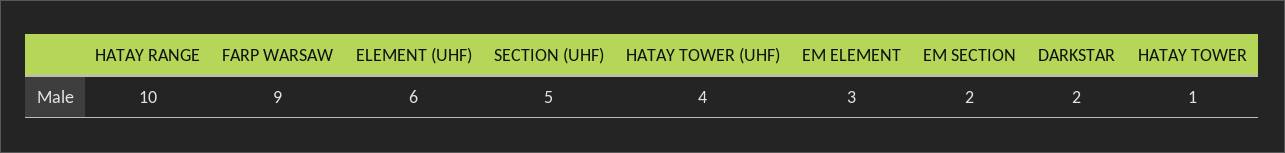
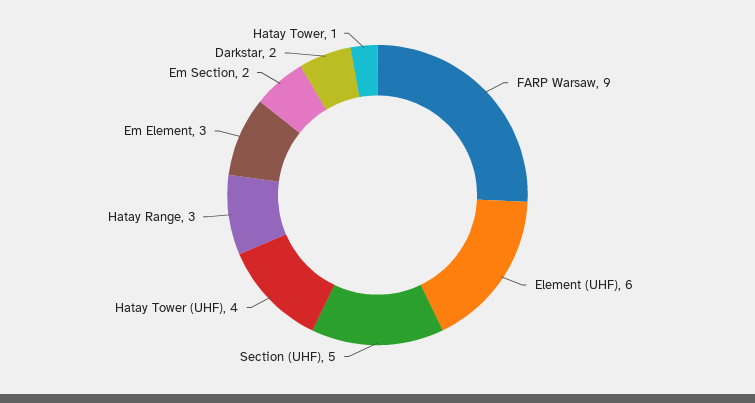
  {
-   "HATAY RANGE": 10,
+   "HATAY RANGE": 3,
    "FARP WARSAW": 9,
    "ELEMENT (UHF)": 6,
    "SECTION (UHF)": 5,
    "HATAY TOWER (UHF)": 4,
    "EM ELEMENT": 3,
    "EM SECTION": 2,
    "DARKSTAR": 2,
    "HATAY TOWER": 1
  }

